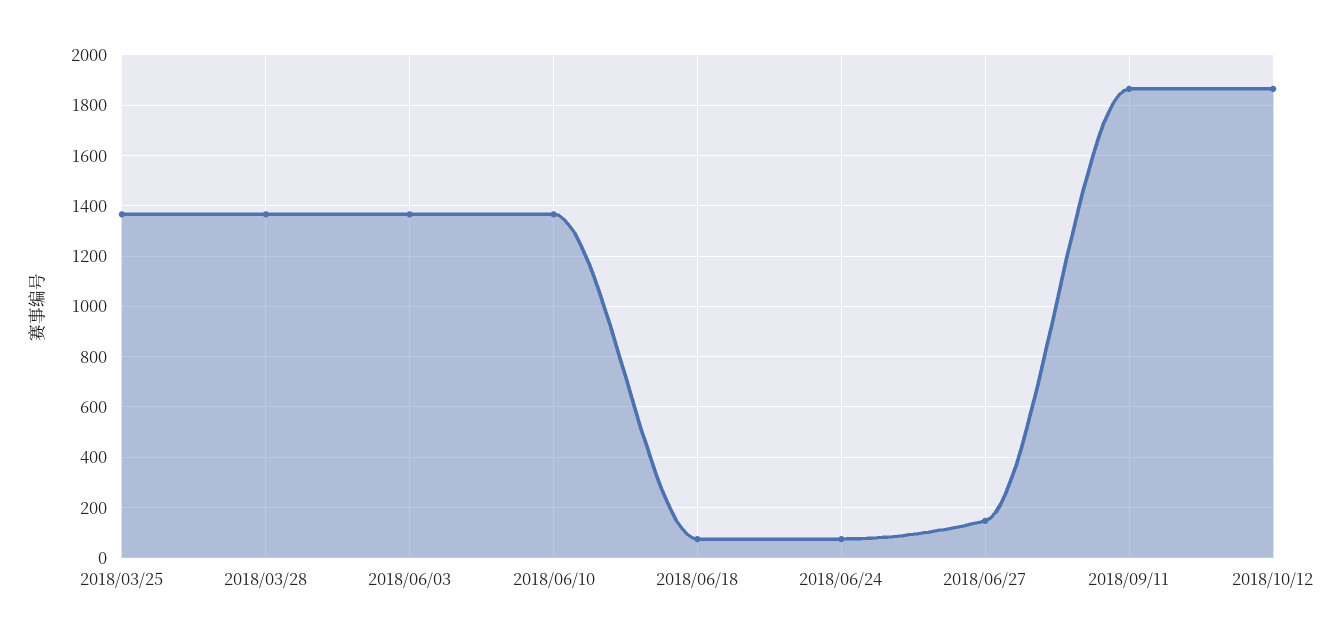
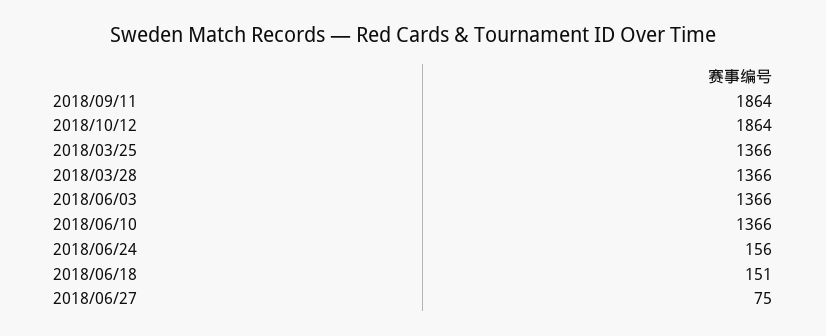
  {
    "2018/03/25": 1366,
    "2018/03/28": 1366,
    "2018/06/03": 1366,
    "2018/06/10": 1366,
-   "2018/06/18": 75,
+   "2018/06/18": 151,
-   "2018/06/24": 75,
+   "2018/06/24": 156,
-   "2018/06/27": 150,
+   "2018/06/27": 75,
    "2018/09/11": 1864,
    "2018/10/12": 1864
  }

